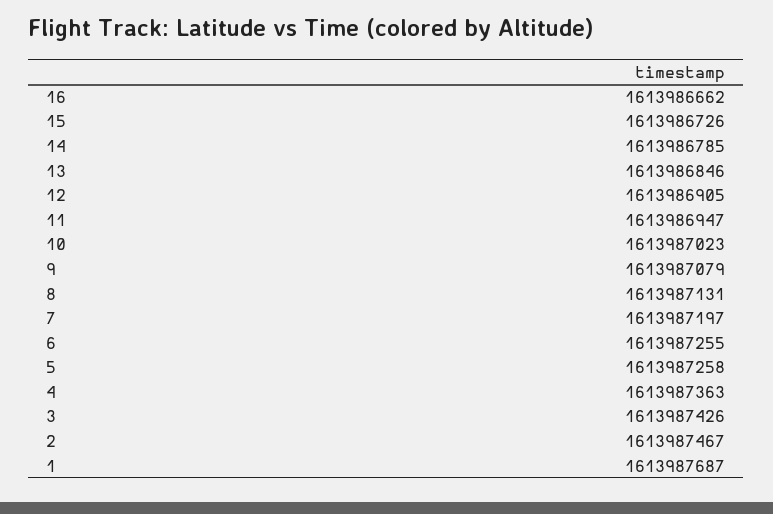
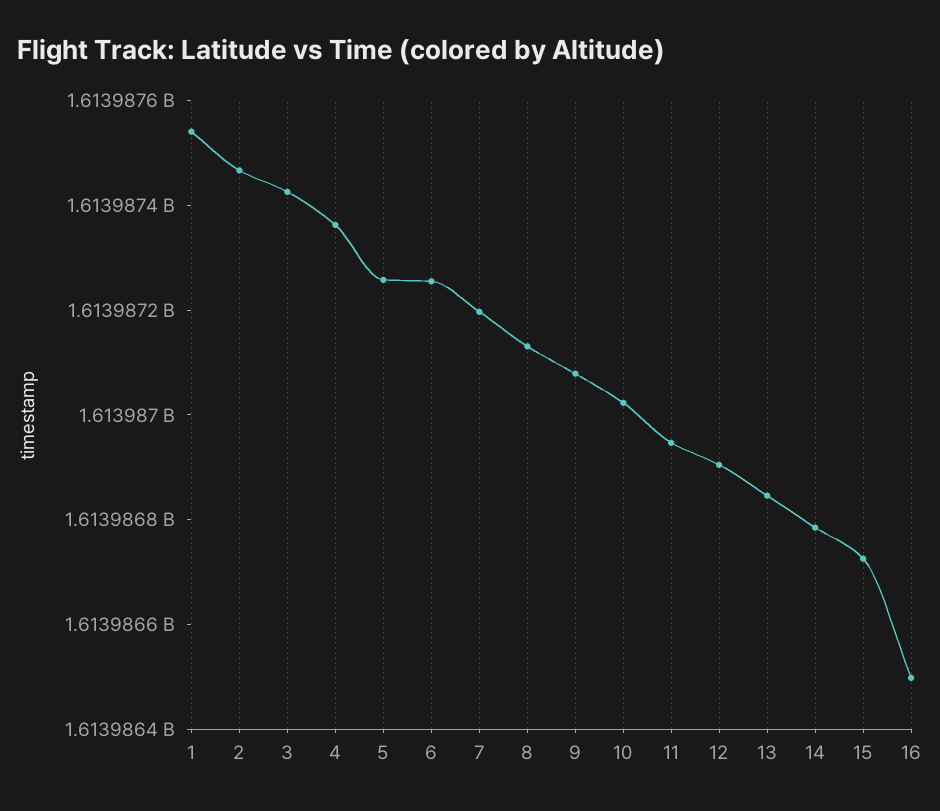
  {
-   "16": 1613986662,
+   "16": 1613986500,
    "15": 1613986726,
    "14": 1613986785,
    "13": 1613986846,
    "12": 1613986905,
    "11": 1613986947,
    "10": 1613987023,
    "9": 1613987079,
    "8": 1613987131,
    "7": 1613987197,
    "6": 1613987255,
    "5": 1613987258,
    "4": 1613987363,
    "3": 1613987426,
    "2": 1613987467,
-   "1": 1613987687
+   "1": 1613987550
  }

